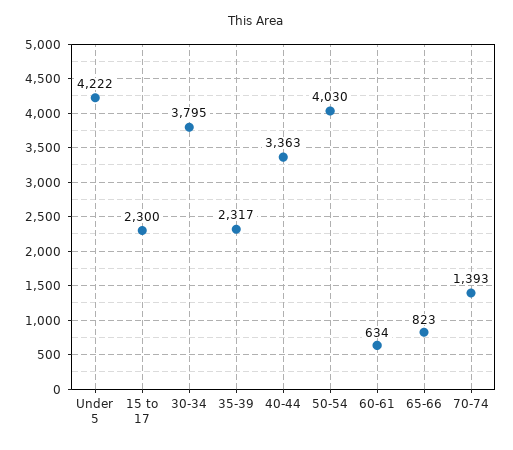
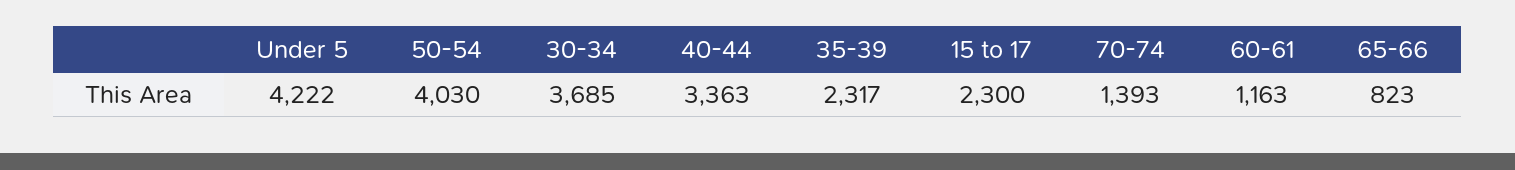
  {
    "Under 5": 4222,
    "15 to 17": 2300,
-   "30-34": 3795,
+   "30-34": 3685,
    "35-39": 2317,
    "40-44": 3363,
    "50-54": 4030,
-   "60-61": 634,
+   "60-61": 1163,
    "65-66": 823,
    "70-74": 1393
  }

